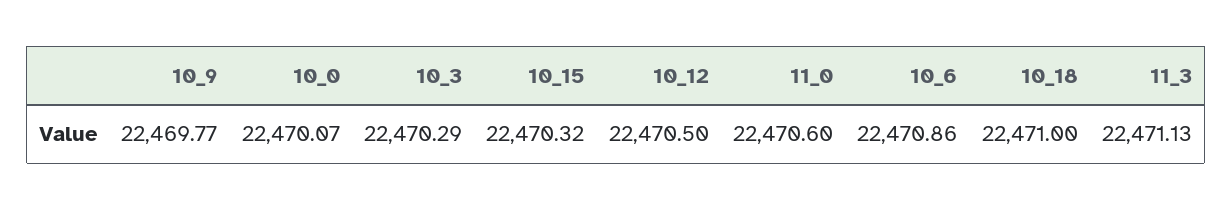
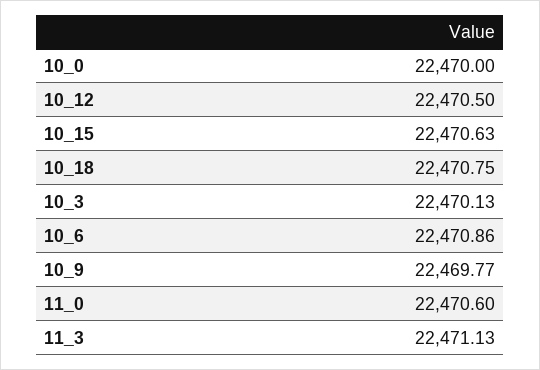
  {
    "10_9": 22469.77,
-   "10_0": 22470.07,
+   "10_0": 22470,
-   "10_3": 22470.29,
+   "10_3": 22470.13,
-   "10_15": 22470.32,
+   "10_15": 22470.63,
    "10_12": 22470.5,
    "11_0": 22470.6,
    "10_6": 22470.86,
-   "10_18": 22471,
+   "10_18": 22470.75,
    "11_3": 22471.13
  }

